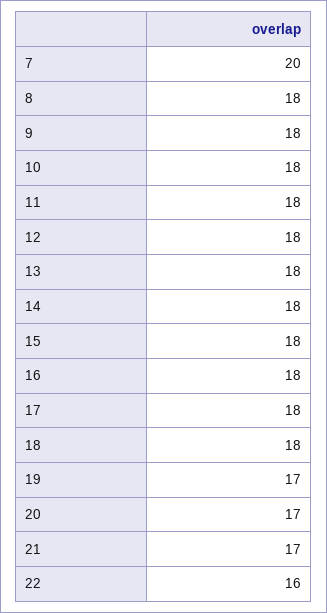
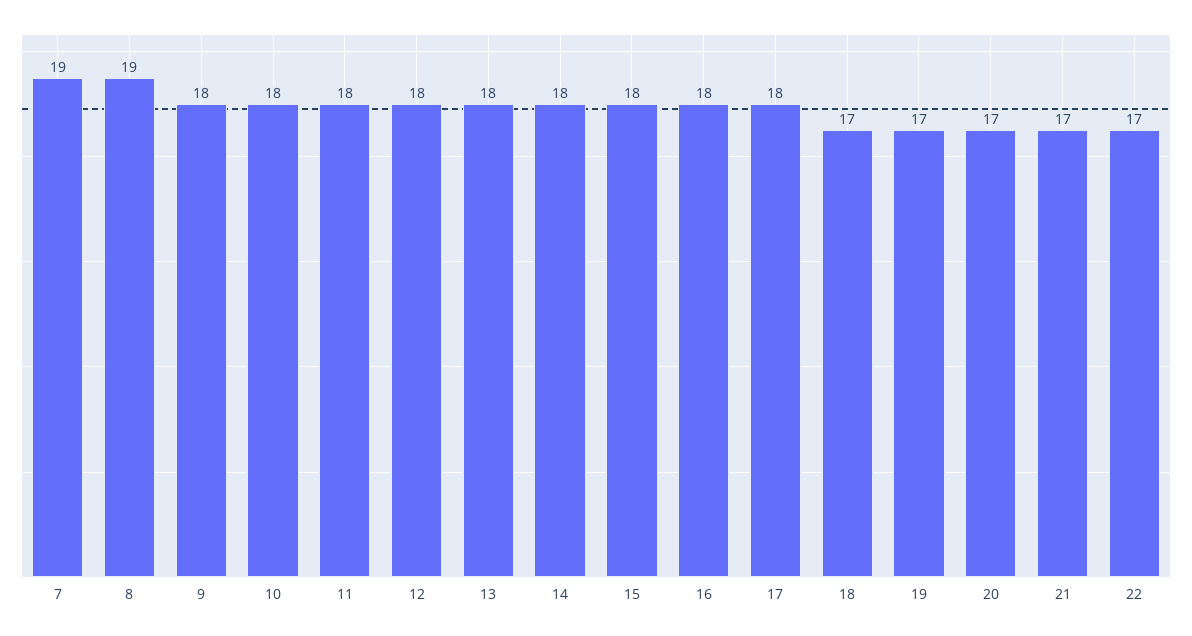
  {
-   "7": 20,
+   "7": 19,
-   "8": 18,
+   "8": 19,
    "9": 18,
    "10": 18,
    "11": 18,
    "12": 18,
    "13": 18,
    "14": 18,
    "15": 18,
    "16": 18,
    "17": 18,
-   "18": 18,
+   "18": 17,
    "19": 17,
    "20": 17,
    "21": 17,
-   "22": 16
+   "22": 17
  }

